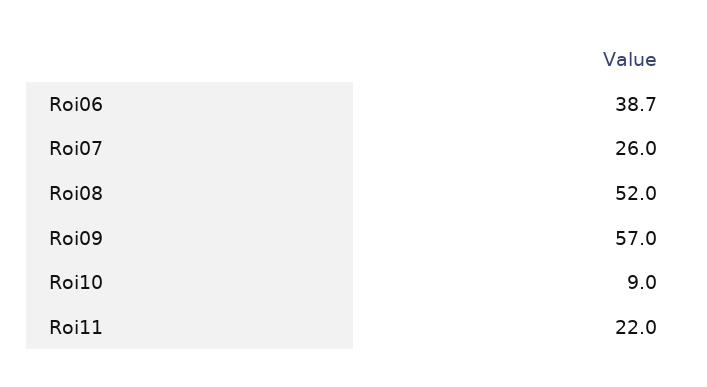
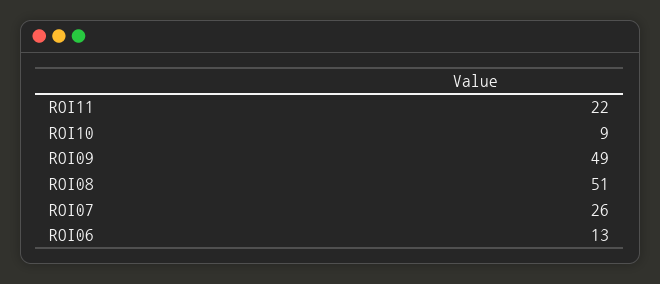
  {
-   "Roi06": 38.7,
+   "Roi06": 13,
    "Roi07": 26,
-   "Roi08": 52,
+   "Roi08": 51,
-   "Roi09": 57,
+   "Roi09": 49,
    "Roi10": 9,
    "Roi11": 22
  }

